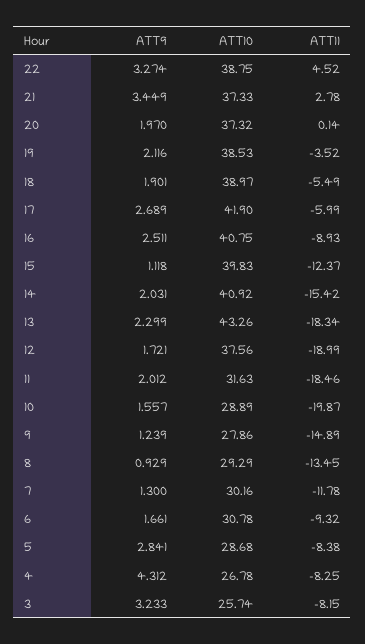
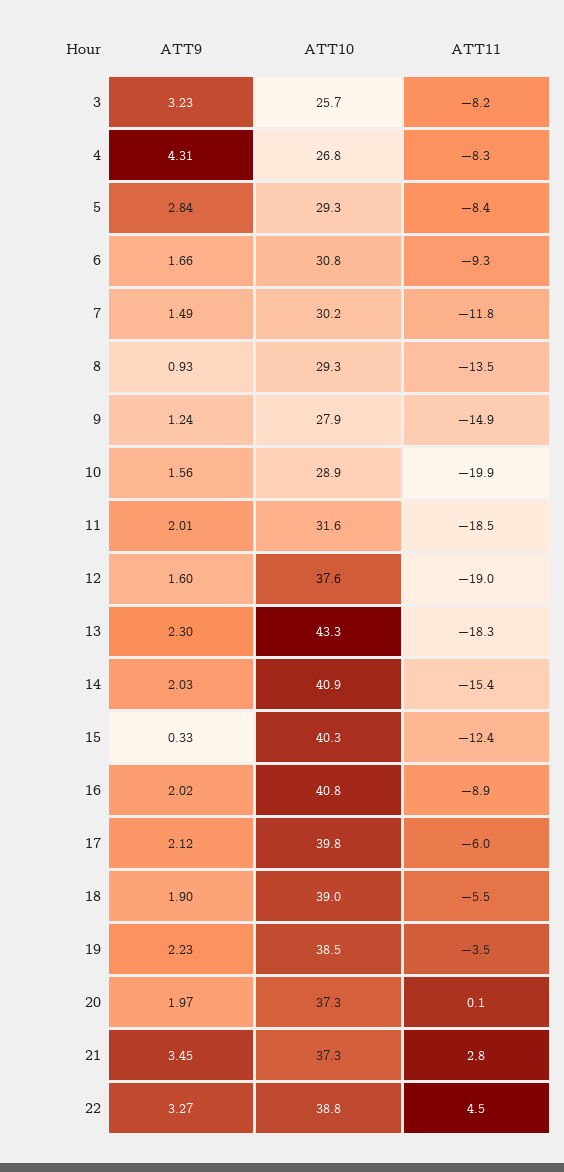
  {
    "ATT9": {
      "22": 3.274,
      "21": 3.449,
      "20": 1.97,
-     "19": 2.116,
+     "19": 2.23,
      "18": 1.901,
-     "17": 2.689,
+     "17": 2.12,
-     "16": 2.511,
+     "16": 2.02,
-     "15": 1.118,
+     "15": 0.33,
      "14": 2.031,
      "13": 2.299,
-     "12": 1.721,
+     "12": 1.6,
      "11": 2.012,
      "10": 1.557,
      "9": 1.239,
      "8": 0.929,
-     "7": 1.3,
+     "7": 1.49,
      "6": 1.661,
      "5": 2.841,
      "4": 4.312,
      "3": 3.233
    },
    "ATT10": {
      "22": 38.75,
      "21": 37.33,
      "20": 37.32,
      "19": 38.53,
      "18": 38.97,
-     "17": 41.9,
+     "17": 39.8,
      "16": 40.75,
-     "15": 39.83,
+     "15": 40.3,
      "14": 40.92,
      "13": 43.26,
      "12": 37.56,
      "11": 31.63,
      "10": 28.89,
      "9": 27.86,
      "8": 29.29,
      "7": 30.16,
      "6": 30.78,
-     "5": 28.68,
+     "5": 29.3,
      "4": 26.78,
      "3": 25.74
    },
    "ATT11": {
      "22": 4.52,
      "21": 2.78,
      "20": 0.14,
      "19": -3.52,
      "18": -5.49,
      "17": -5.99,
      "16": -8.93,
      "15": -12.37,
      "14": -15.42,
      "13": -18.34,
      "12": -18.99,
      "11": -18.46,
      "10": -19.87,
      "9": -14.89,
      "8": -13.45,
      "7": -11.78,
      "6": -9.32,
      "5": -8.38,
      "4": -8.25,
      "3": -8.15
    }
  }

